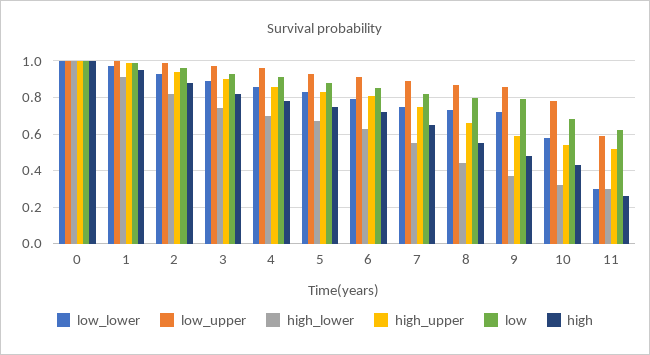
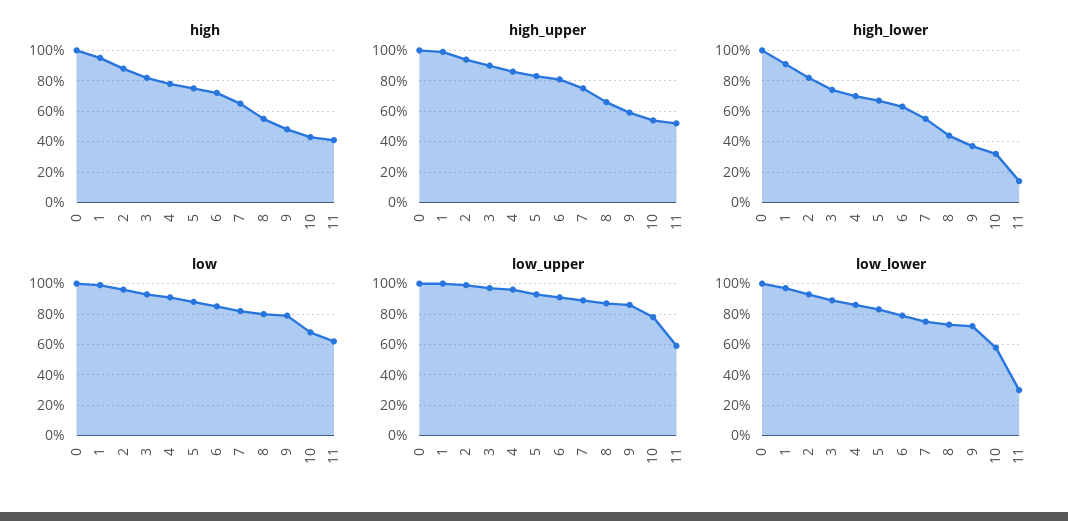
  {
    "low_lower": {
      "0": 1,
      "1": 0.95,
      "2": 0.95,
      "3": 0.9,
      "4": 0.85,
      "5": 0.85,
      "6": 0.8,
      "7": 0.75,
      "8": 0.75,
      "9": 0.7,
      "10": 0.6,
      "11": 0.3
    },
    "low_upper": {
      "0": 1,
      "1": 1,
      "2": 1,
      "3": 0.95,
      "4": 0.95,
      "5": 0.95,
      "6": 0.9,
      "7": 0.9,
      "8": 0.85,
      "9": 0.85,
      "10": 0.8,
      "11": 0.6
    },
    "high_lower": {
      "0": 1,
      "1": 0.9,
      "2": 0.8,
      "3": 0.75,
      "4": 0.7,
      "5": 0.65,
      "6": 0.65,
      "7": 0.55,
      "8": 0.45,
      "9": 0.35,
      "10": 0.3,
-     "11": 0.3
+     "11": 0.15
    },
    "high_upper": {
      "0": 1,
      "1": 1,
      "2": 0.95,
      "3": 0.9,
      "4": 0.85,
      "5": 0.85,
      "6": 0.8,
      "7": 0.75,
      "8": 0.65,
      "9": 0.6,
      "10": 0.55,
      "11": 0.5
    },
    "low": {
      "0": 1,
      "1": 1,
      "2": 0.95,
      "3": 0.95,
      "4": 0.9,
      "5": 0.9,
      "6": 0.85,
      "7": 0.8,
      "8": 0.8,
      "9": 0.8,
      "10": 0.7,
      "11": 0.6
    },
    "high": {
      "0": 1,
      "1": 0.95,
      "2": 0.9,
      "3": 0.8,
      "4": 0.8,
      "5": 0.75,
      "6": 0.7,
      "7": 0.65,
      "8": 0.55,
      "9": 0.5,
      "10": 0.45,
-     "11": 0.25
+     "11": 0.4
    }
  }

